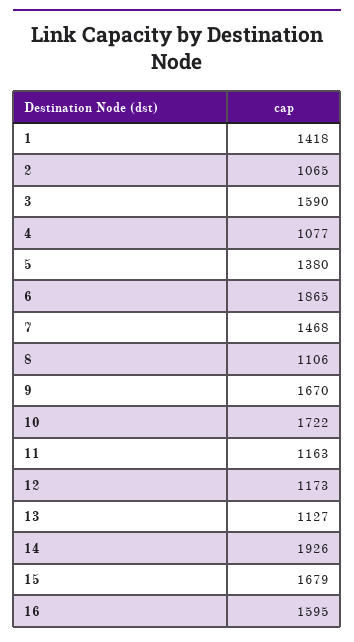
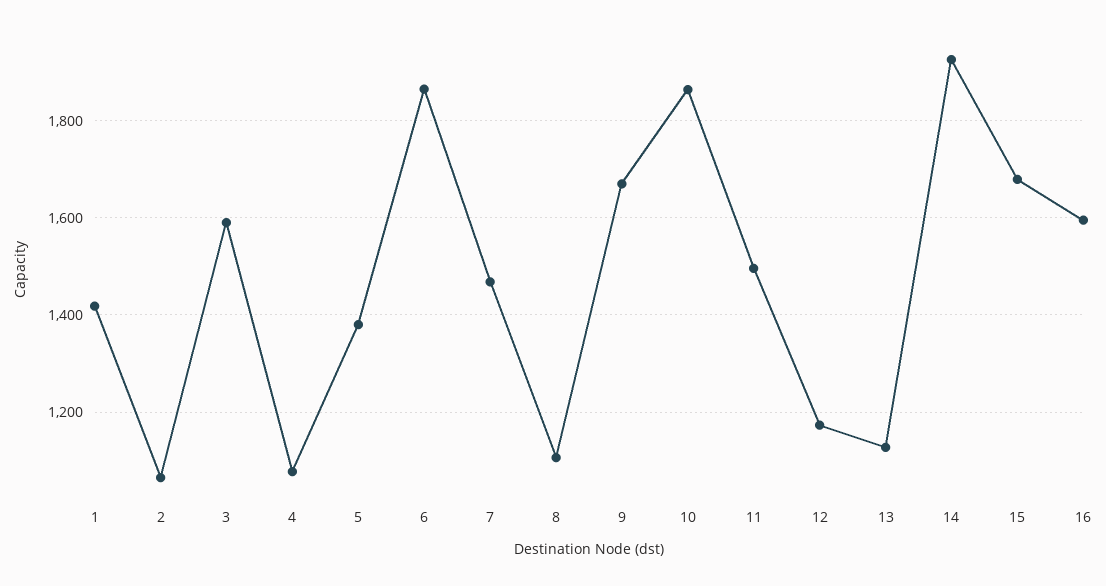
  {
    "1": 1418,
    "2": 1065,
    "3": 1590,
    "4": 1077,
    "5": 1380,
    "6": 1865,
    "7": 1468,
    "8": 1106,
    "9": 1670,
-   "10": 1722,
+   "10": 1860,
-   "11": 1163,
+   "11": 1500,
    "12": 1173,
    "13": 1127,
    "14": 1926,
    "15": 1679,
    "16": 1595
  }

